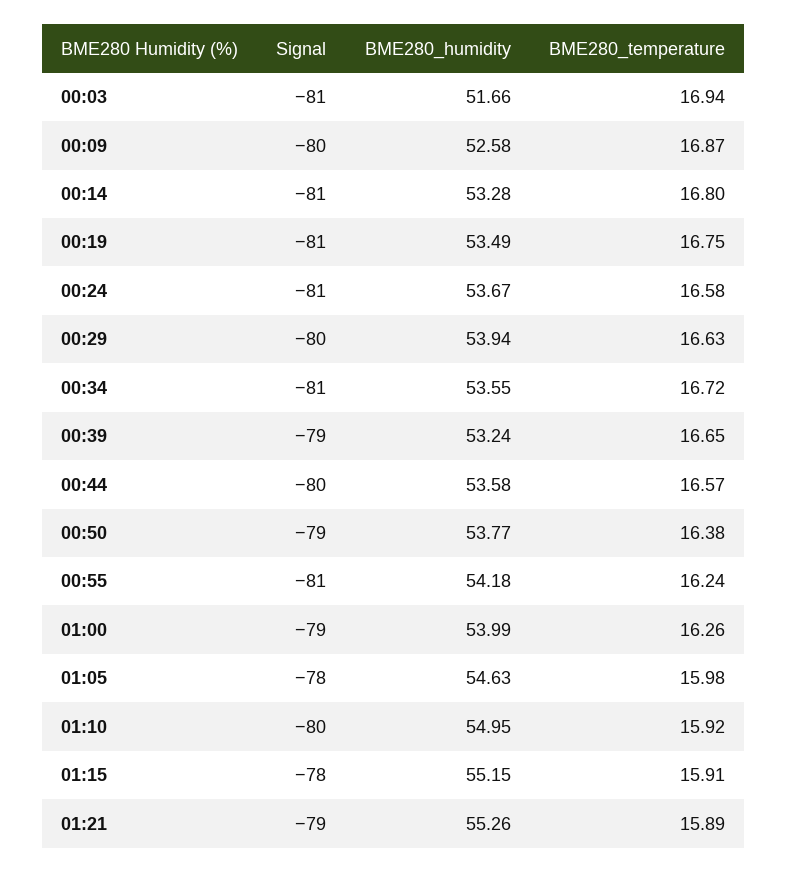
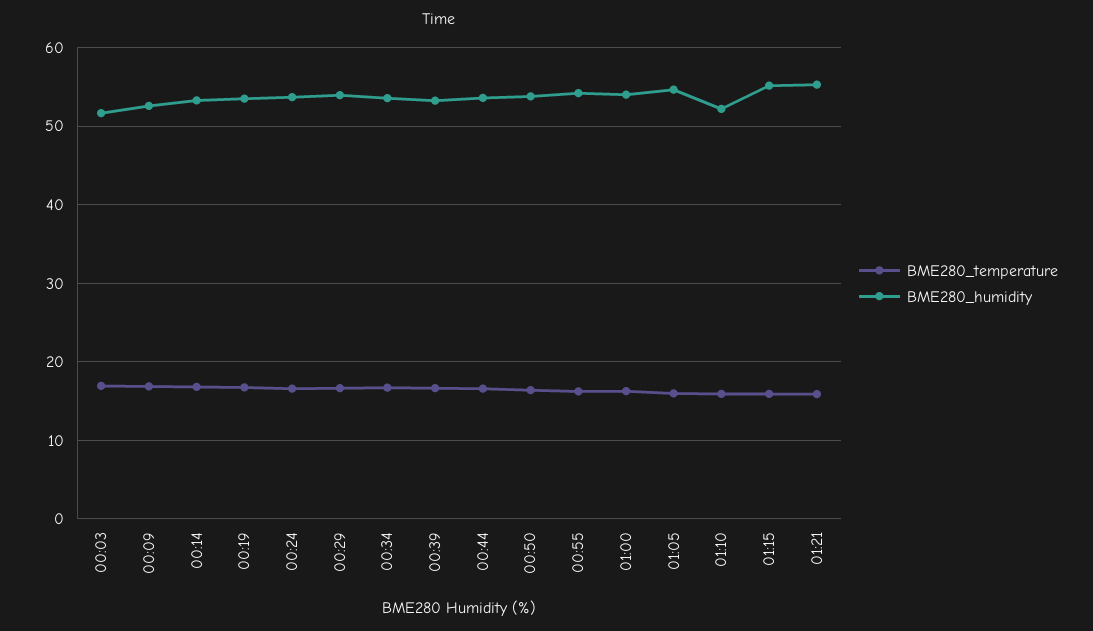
  {
-   "Signal": {
-     "00:03": -81,
-     "00:09": -80,
-     "00:14": -81,
-     "00:19": -81,
-     "00:24": -81,
-     "00:29": -80,
-     "00:34": -81,
-     "00:39": -79,
-     "00:44": -80,
-     "00:50": -79,
-     "00:55": -81,
-     "01:00": -79,
-     "01:05": -78,
-     "01:10": -80,
-     "01:15": -78,
-     "01:21": -79
-   },
    "BME280_humidity": {
      "00:03": 51.66,
      "00:09": 52.58,
      "00:14": 53.28,
      "00:19": 53.49,
      "00:24": 53.67,
      "00:29": 53.94,
      "00:34": 53.55,
      "00:39": 53.24,
      "00:44": 53.58,
      "00:50": 53.77,
      "00:55": 54.18,
      "01:00": 53.99,
      "01:05": 54.63,
-     "01:10": 54.95,
+     "01:10": 52,
      "01:15": 55.15,
      "01:21": 55.26
    },
    "BME280_temperature": {
      "00:03": 16.94,
      "00:09": 16.87,
      "00:14": 16.8,
      "00:19": 16.75,
      "00:24": 16.58,
      "00:29": 16.63,
      "00:34": 16.72,
      "00:39": 16.65,
      "00:44": 16.57,
      "00:50": 16.38,
      "00:55": 16.24,
      "01:00": 16.26,
      "01:05": 15.98,
      "01:10": 15.92,
      "01:15": 15.91,
      "01:21": 15.89
    }
  }

